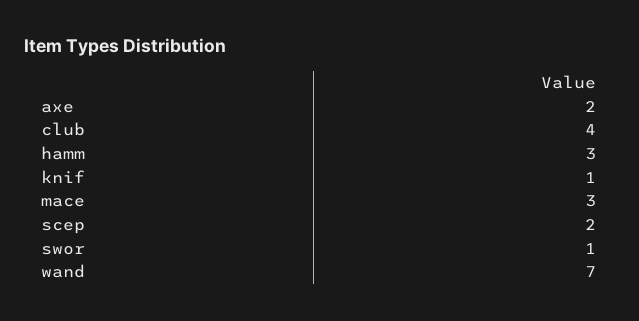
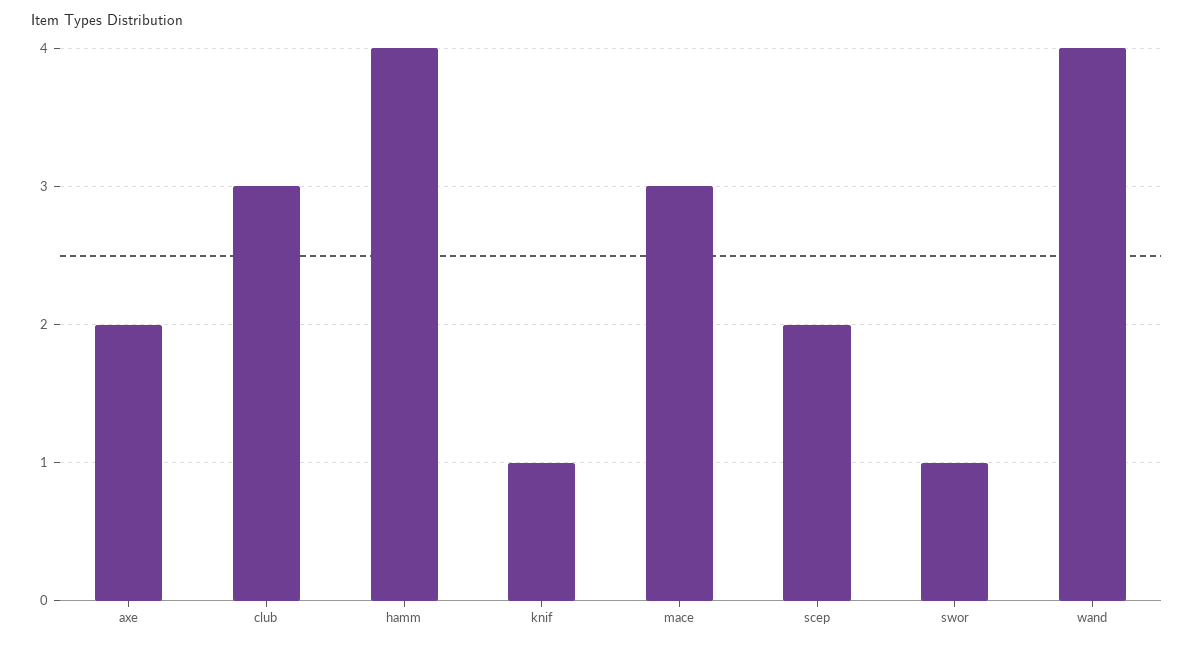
  {
    "axe": 2,
-   "club": 4,
+   "club": 3,
-   "hamm": 3,
+   "hamm": 4,
    "knif": 1,
    "mace": 3,
    "scep": 2,
    "swor": 1,
-   "wand": 7
+   "wand": 4
  }

